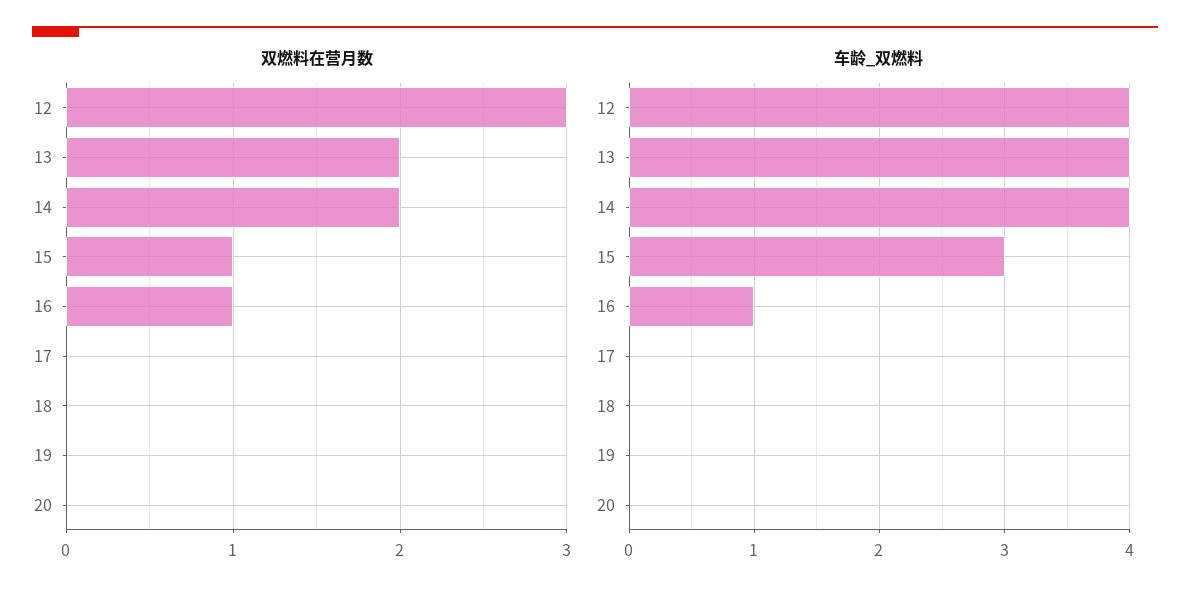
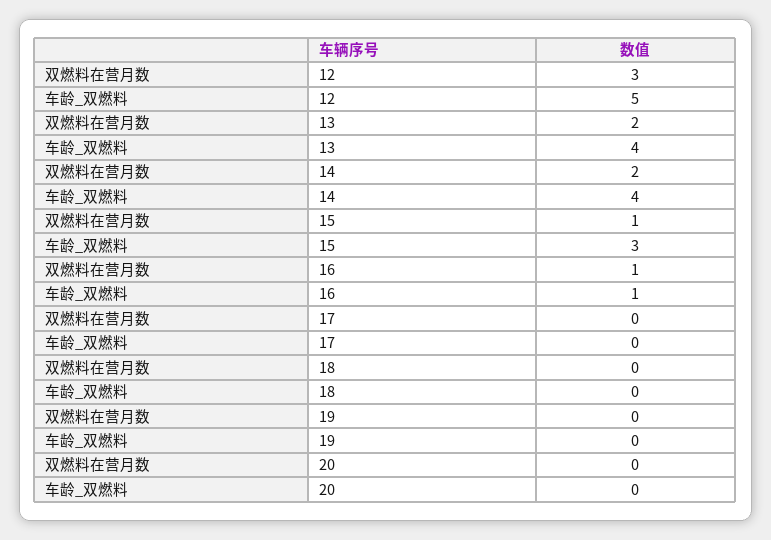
  {
    "双燃料在营月数": {
      "12": 3,
      "13": 2,
      "14": 2,
      "15": 1,
      "16": 1,
      "17": 0,
      "18": 0,
      "19": 0,
      "20": 0
    },
    "车龄_双燃料": {
-     "12": 4,
+     "12": 5,
      "13": 4,
      "14": 4,
      "15": 3,
      "16": 1,
      "17": 0,
      "18": 0,
      "19": 0,
      "20": 0
    }
  }

